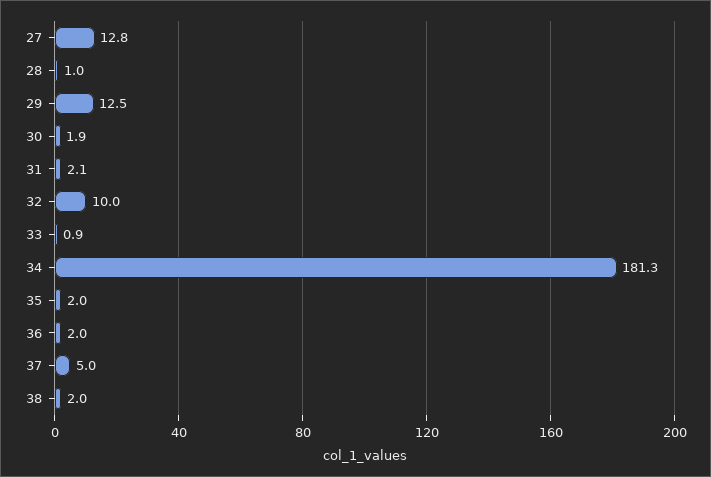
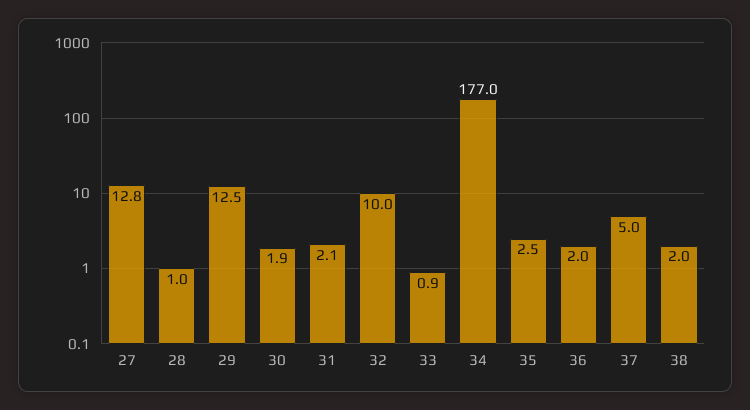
  {
    "27": 12.8,
    "28": 1,
    "29": 12.5,
    "30": 1.9,
    "31": 2.1,
    "32": 10,
    "33": 0.9,
-   "34": 181.3,
+   "34": 177,
-   "35": 2,
+   "35": 2.5,
    "36": 2,
    "37": 5,
    "38": 2
  }

